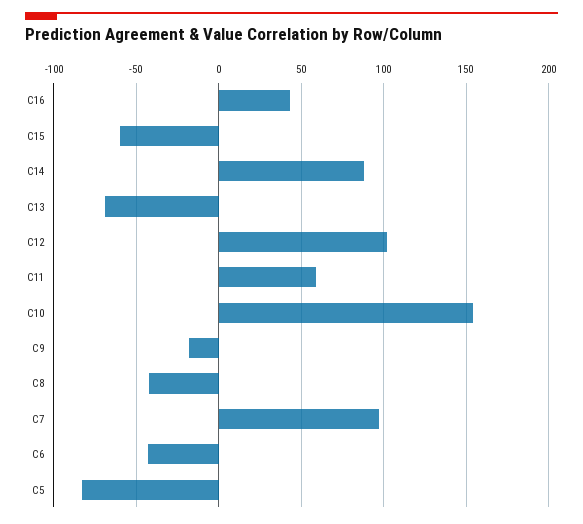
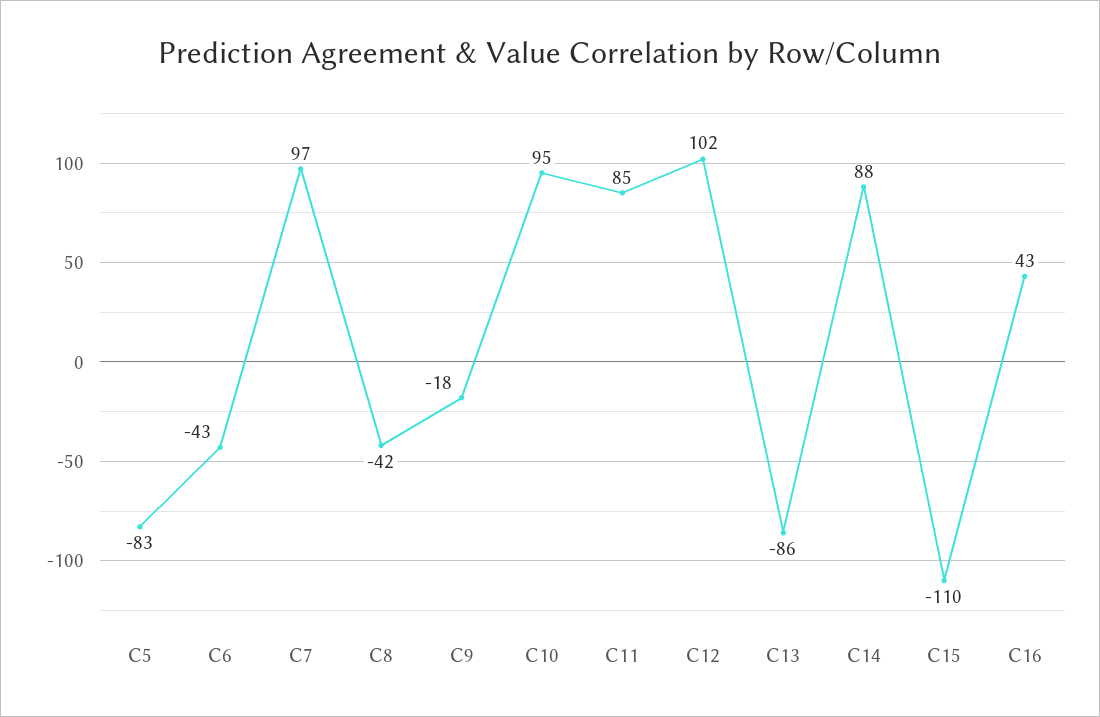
  {
    "C16": 43,
-   "C15": -60,
+   "C15": -110,
    "C14": 88,
-   "C13": -70,
+   "C13": -86,
    "C12": 102,
-   "C11": 60,
+   "C11": 85,
-   "C10": 155,
+   "C10": 95,
    "C9": -18,
    "C8": -42,
    "C7": 97,
    "C6": -43,
    "C5": -83
  }

